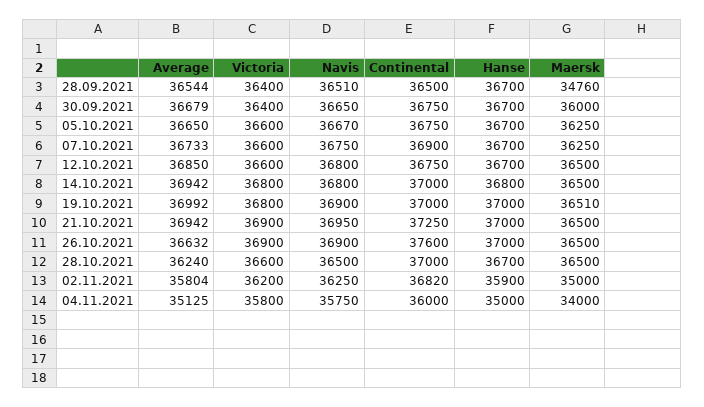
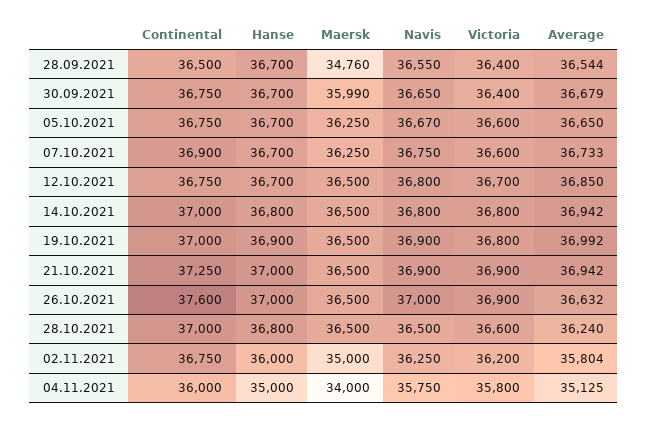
  {
    "Average": {
      "28.09.2021": 36544,
      "30.09.2021": 36679,
      "05.10.2021": 36650,
      "07.10.2021": 36733,
      "12.10.2021": 36850,
      "14.10.2021": 36942,
      "19.10.2021": 36992,
      "21.10.2021": 36942,
      "26.10.2021": 36632,
      "28.10.2021": 36240,
      "02.11.2021": 35804,
      "04.11.2021": 35125
    },
    "Victoria": {
      "28.09.2021": 36400,
      "30.09.2021": 36400,
      "05.10.2021": 36600,
      "07.10.2021": 36600,
-     "12.10.2021": 36600,
+     "12.10.2021": 36700,
      "14.10.2021": 36800,
      "19.10.2021": 36800,
      "21.10.2021": 36900,
      "26.10.2021": 36900,
      "28.10.2021": 36600,
      "02.11.2021": 36200,
      "04.11.2021": 35800
    },
    "Navis": {
-     "28.09.2021": 36510,
+     "28.09.2021": 36550,
      "30.09.2021": 36650,
      "05.10.2021": 36670,
      "07.10.2021": 36750,
      "12.10.2021": 36800,
      "14.10.2021": 36800,
      "19.10.2021": 36900,
-     "21.10.2021": 36950,
+     "21.10.2021": 36900,
-     "26.10.2021": 36900,
+     "26.10.2021": 37000,
      "28.10.2021": 36500,
      "02.11.2021": 36250,
      "04.11.2021": 35750
    },
    "Continental": {
      "28.09.2021": 36500,
      "30.09.2021": 36750,
      "05.10.2021": 36750,
      "07.10.2021": 36900,
      "12.10.2021": 36750,
      "14.10.2021": 37000,
      "19.10.2021": 37000,
      "21.10.2021": 37250,
      "26.10.2021": 37600,
      "28.10.2021": 37000,
-     "02.11.2021": 36820,
+     "02.11.2021": 36750,
      "04.11.2021": 36000
    },
    "Hanse": {
      "28.09.2021": 36700,
      "30.09.2021": 36700,
      "05.10.2021": 36700,
      "07.10.2021": 36700,
      "12.10.2021": 36700,
      "14.10.2021": 36800,
-     "19.10.2021": 37000,
+     "19.10.2021": 36900,
      "21.10.2021": 37000,
      "26.10.2021": 37000,
-     "28.10.2021": 36700,
+     "28.10.2021": 36800,
-     "02.11.2021": 35900,
+     "02.11.2021": 36000,
      "04.11.2021": 35000
    },
    "Maersk": {
      "28.09.2021": 34760,
-     "30.09.2021": 36000,
+     "30.09.2021": 35990,
      "05.10.2021": 36250,
      "07.10.2021": 36250,
      "12.10.2021": 36500,
      "14.10.2021": 36500,
-     "19.10.2021": 36510,
+     "19.10.2021": 36500,
      "21.10.2021": 36500,
      "26.10.2021": 36500,
      "28.10.2021": 36500,
      "02.11.2021": 35000,
      "04.11.2021": 34000
    }
  }

